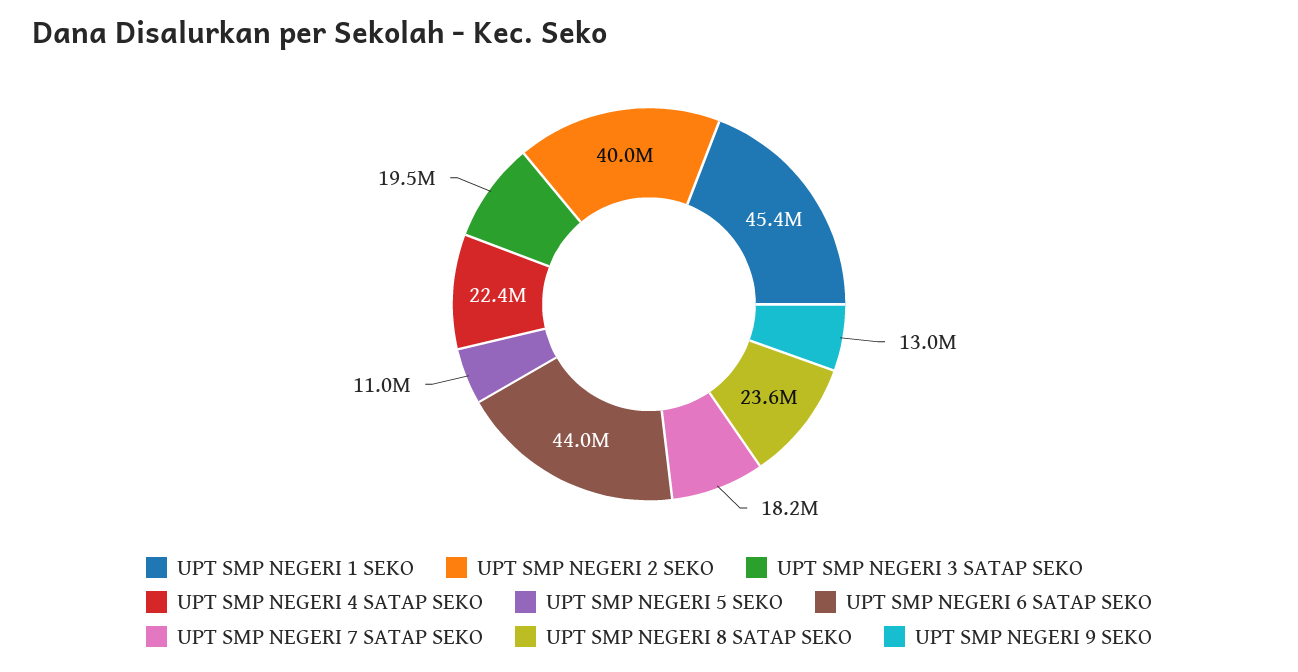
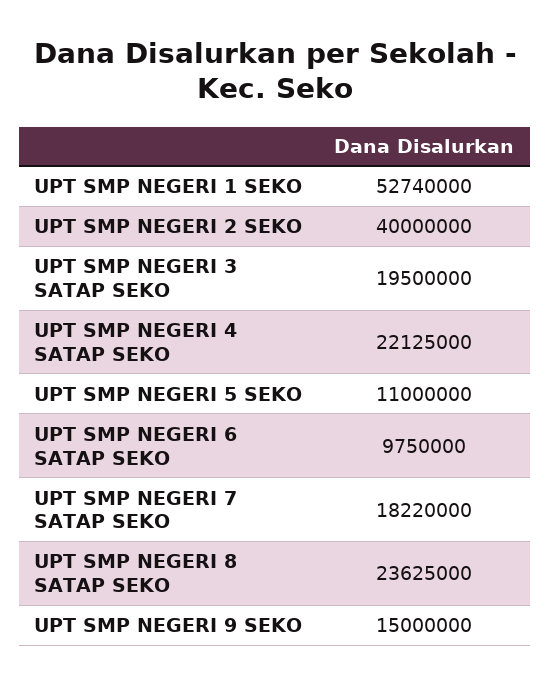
  {
-   "UPT SMP NEGERI 1 SEKO": 45400000,
+   "UPT SMP NEGERI 1 SEKO": 52740000,
    "UPT SMP NEGERI 2 SEKO": 40000000,
    "UPT SMP NEGERI 3 SATAP SEKO": 19500000,
-   "UPT SMP NEGERI 4 SATAP SEKO": 22400000,
+   "UPT SMP NEGERI 4 SATAP SEKO": 22125000,
    "UPT SMP NEGERI 5 SEKO": 11000000,
-   "UPT SMP NEGERI 6 SATAP SEKO": 44000000,
+   "UPT SMP NEGERI 6 SATAP SEKO": 9750000,
    "UPT SMP NEGERI 7 SATAP SEKO": 18220000,
    "UPT SMP NEGERI 8 SATAP SEKO": 23625000,
-   "UPT SMP NEGERI 9 SEKO": 13000000
+   "UPT SMP NEGERI 9 SEKO": 15000000
  }

